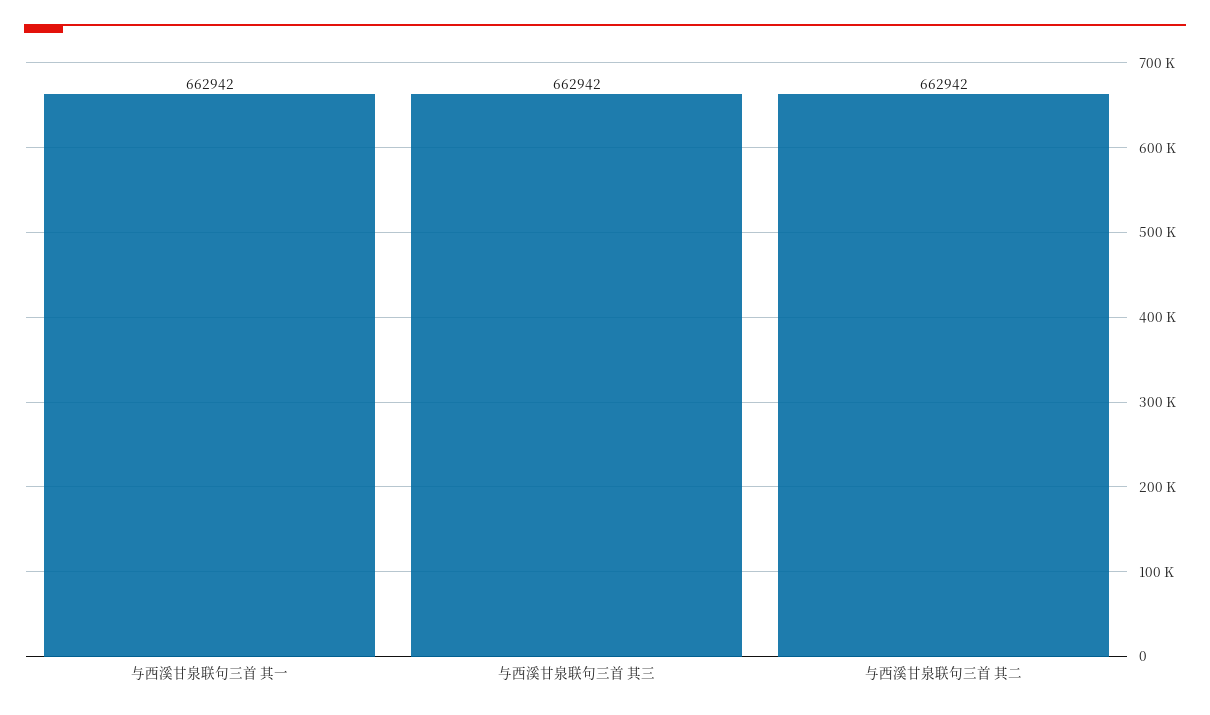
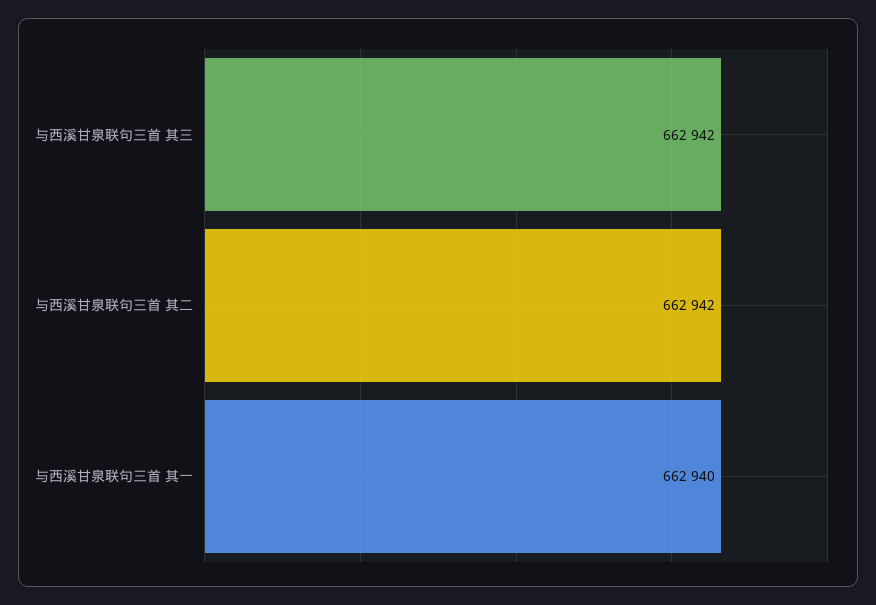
  {
-   "与西溪甘泉联句三首 其一": 662942,
+   "与西溪甘泉联句三首 其一": 662940,
    "与西溪甘泉联句三首 其三": 662942,
    "与西溪甘泉联句三首 其二": 662942
  }

